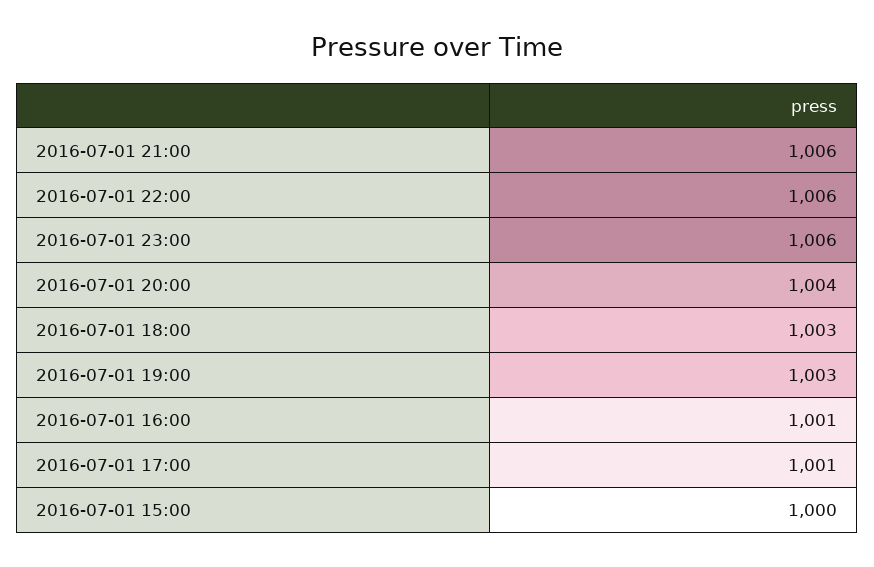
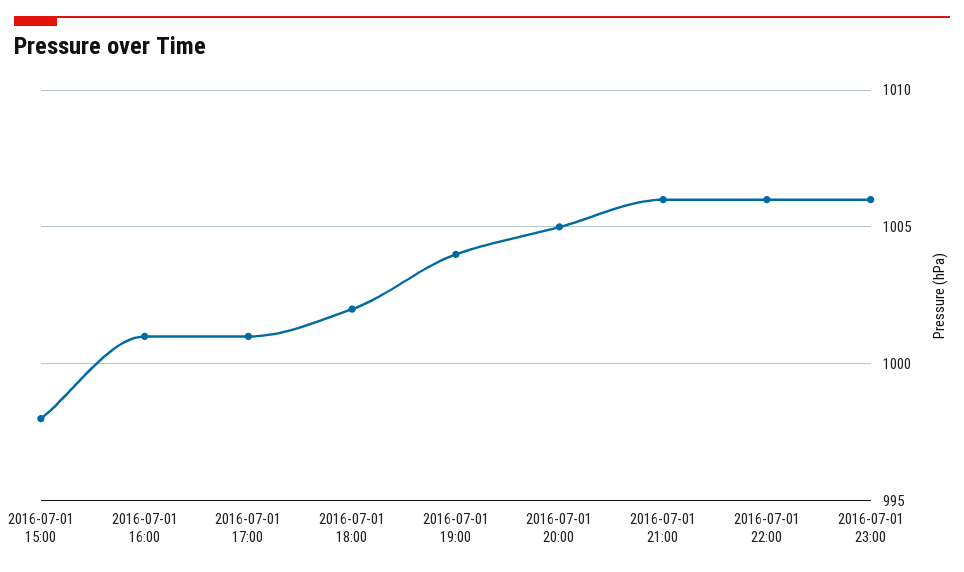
  {
    "2016-07-01 21:00": 1006,
    "2016-07-01 22:00": 1006,
    "2016-07-01 23:00": 1006,
-   "2016-07-01 20:00": 1004,
+   "2016-07-01 20:00": 1005,
-   "2016-07-01 18:00": 1003,
+   "2016-07-01 18:00": 1002,
-   "2016-07-01 19:00": 1003,
+   "2016-07-01 19:00": 1004,
    "2016-07-01 16:00": 1001,
    "2016-07-01 17:00": 1001,
-   "2016-07-01 15:00": 1000
+   "2016-07-01 15:00": 998
  }

